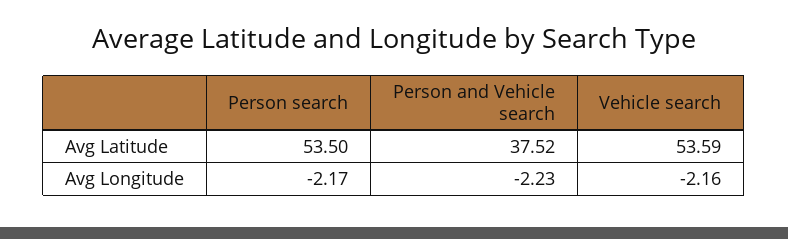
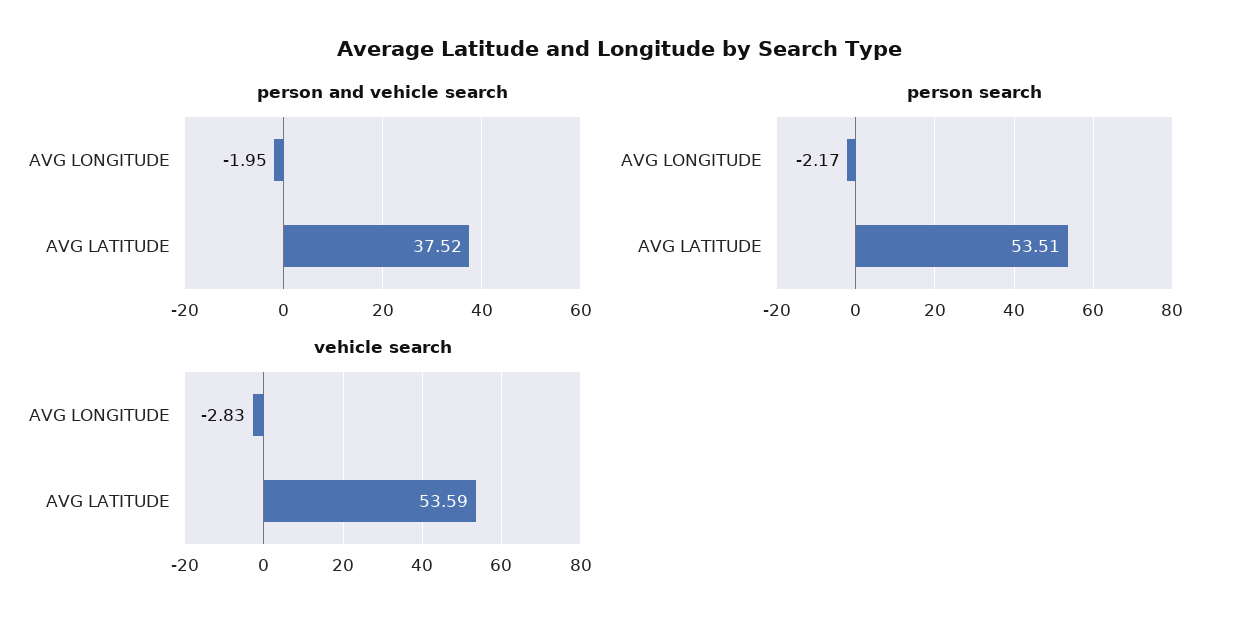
  {
    "Person search": {
-     "Avg Latitude": 53.5,
+     "Avg Latitude": 53.51,
      "Avg Longitude": -2.17
    },
    "Person and Vehicle search": {
      "Avg Latitude": 37.52,
-     "Avg Longitude": -2.23
+     "Avg Longitude": -1.95
    },
    "Vehicle search": {
      "Avg Latitude": 53.59,
-     "Avg Longitude": -2.16
+     "Avg Longitude": -2.83
    }
  }

